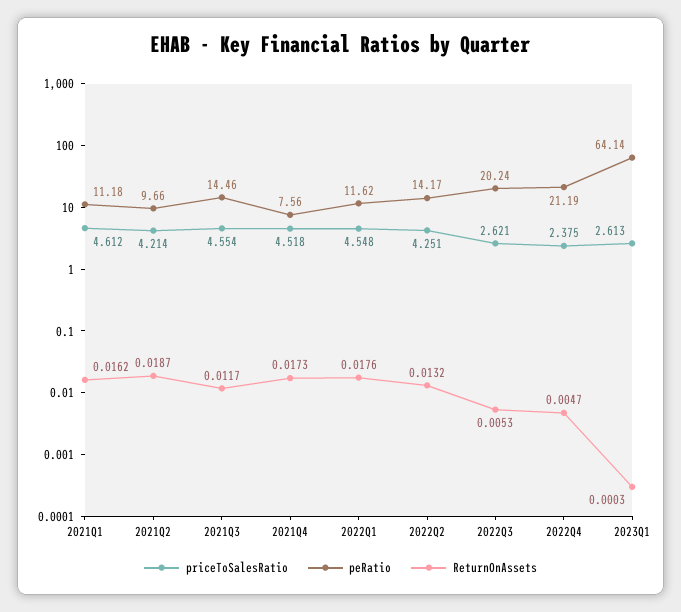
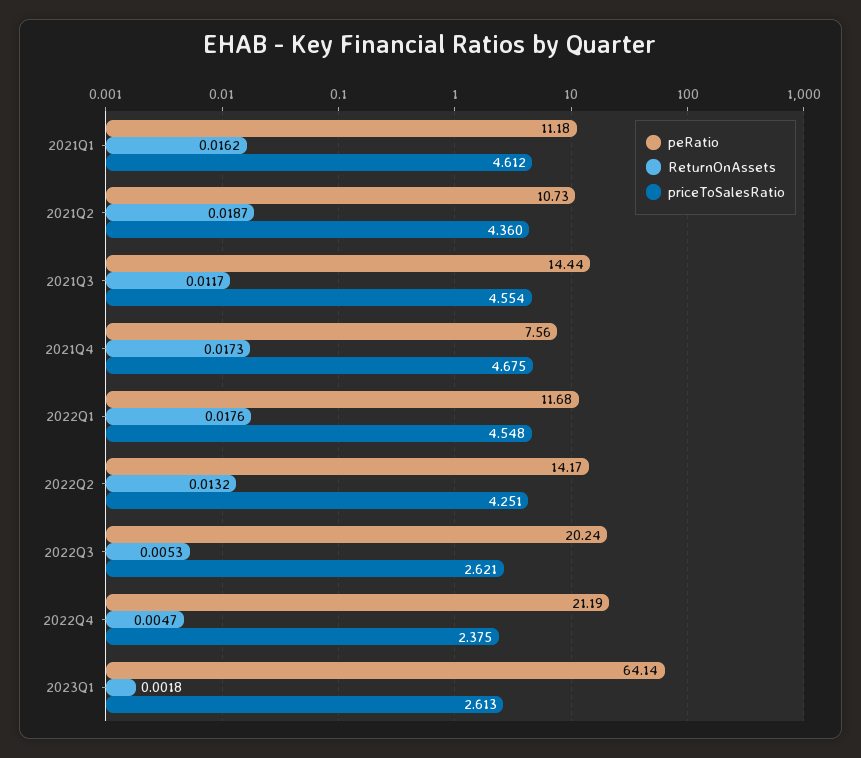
  {
    "priceToSalesRatio": {
      "2021Q1": 4.612,
-     "2021Q2": 4.214,
+     "2021Q2": 4.36,
      "2021Q3": 4.554,
-     "2021Q4": 4.518,
+     "2021Q4": 4.675,
      "2022Q1": 4.548,
      "2022Q2": 4.251,
      "2022Q3": 2.621,
      "2022Q4": 2.375,
      "2023Q1": 2.613
    },
    "peRatio": {
      "2021Q1": 11.18,
-     "2021Q2": 9.66,
+     "2021Q2": 10.73,
-     "2021Q3": 14.46,
+     "2021Q3": 14.44,
      "2021Q4": 7.56,
-     "2022Q1": 11.62,
+     "2022Q1": 11.68,
      "2022Q2": 14.17,
      "2022Q3": 20.24,
      "2022Q4": 21.19,
      "2023Q1": 64.14
    },
    "ReturnOnAssets": {
      "2021Q1": 0.0162,
      "2021Q2": 0.0187,
      "2021Q3": 0.0117,
      "2021Q4": 0.0173,
      "2022Q1": 0.0176,
      "2022Q2": 0.0132,
      "2022Q3": 0.0053,
      "2022Q4": 0.0047,
-     "2023Q1": 0.0003
+     "2023Q1": 0.0018
    }
  }

